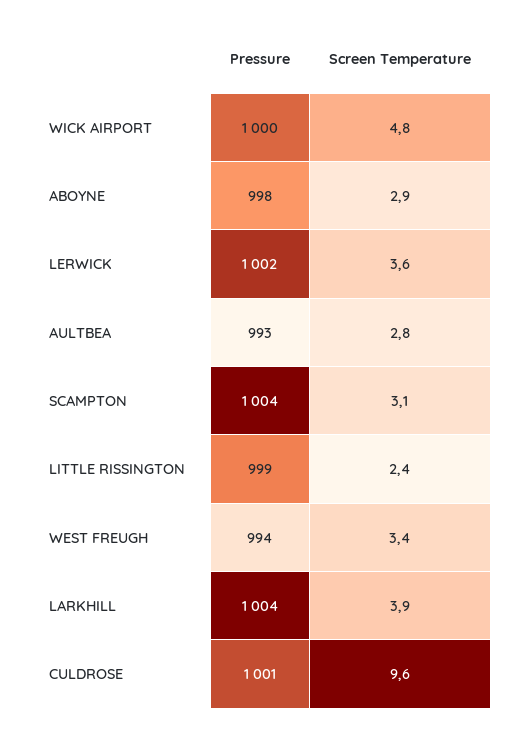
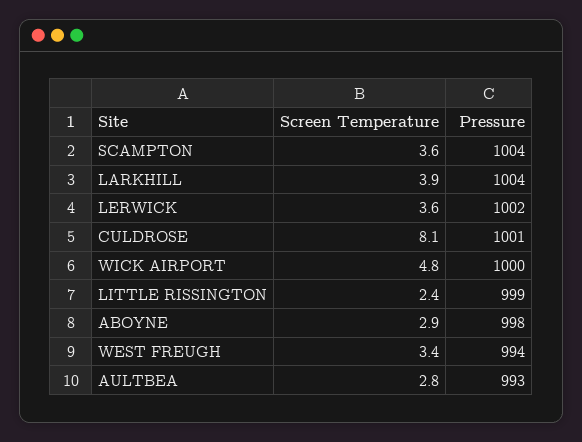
  {
    "Pressure": {
      "WICK AIRPORT": 1000,
      "ABOYNE": 998,
      "LERWICK": 1002,
      "AULTBEA": 993,
      "SCAMPTON": 1004,
      "LITTLE RISSINGTON": 999,
      "WEST FREUGH": 994,
      "LARKHILL": 1004,
      "CULDROSE": 1001
    },
    "Screen Temperature": {
      "WICK AIRPORT": 4.8,
      "ABOYNE": 2.9,
      "LERWICK": 3.6,
      "AULTBEA": 2.8,
-     "SCAMPTON": 3.1,
+     "SCAMPTON": 3.6,
      "LITTLE RISSINGTON": 2.4,
      "WEST FREUGH": 3.4,
      "LARKHILL": 3.9,
-     "CULDROSE": 9.6
+     "CULDROSE": 8.1
    }
  }

